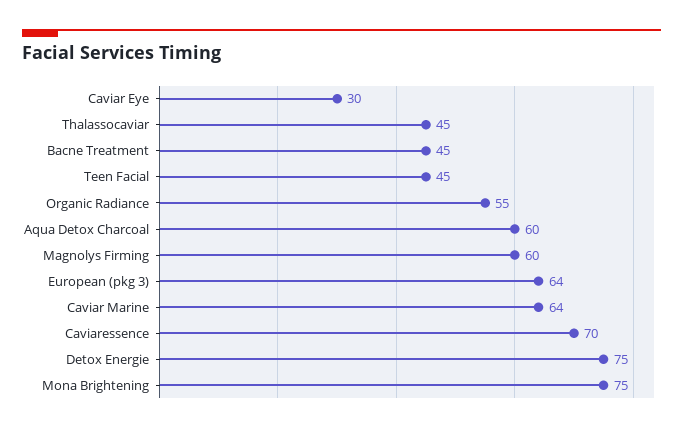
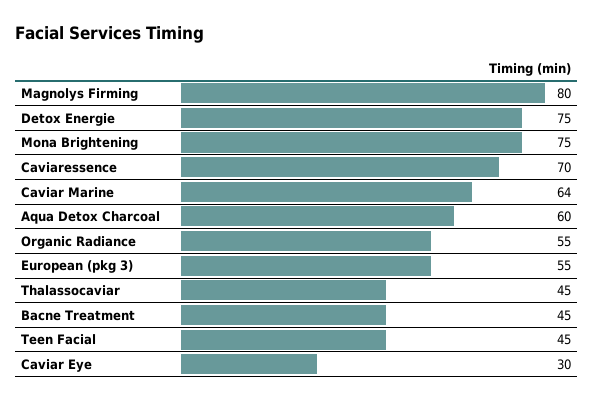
  {
    "Caviar Eye": 30,
    "Thalassocaviar": 45,
    "Bacne Treatment": 45,
    "Teen Facial": 45,
    "Organic Radiance": 55,
    "Aqua Detox Charcoal": 60,
-   "Magnolys Firming": 60,
+   "Magnolys Firming": 80,
-   "European (pkg 3)": 64,
+   "European (pkg 3)": 55,
    "Caviar Marine": 64,
    "Caviaressence": 70,
    "Detox Energie": 75,
    "Mona Brightening": 75
  }

